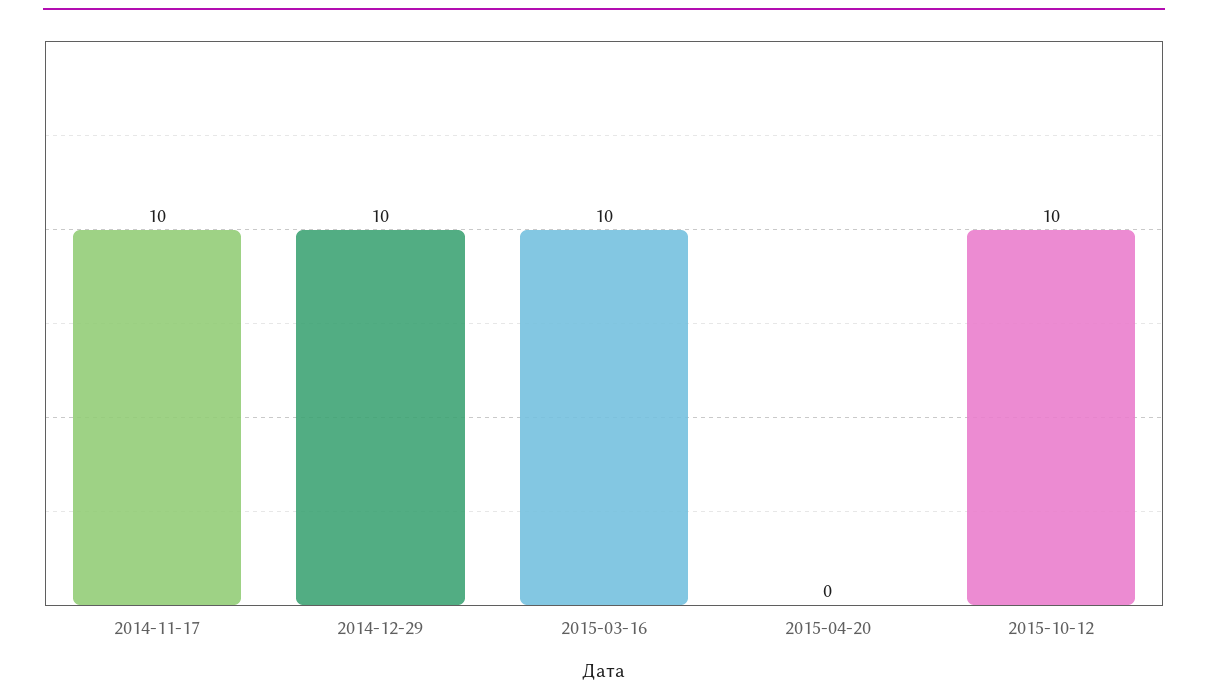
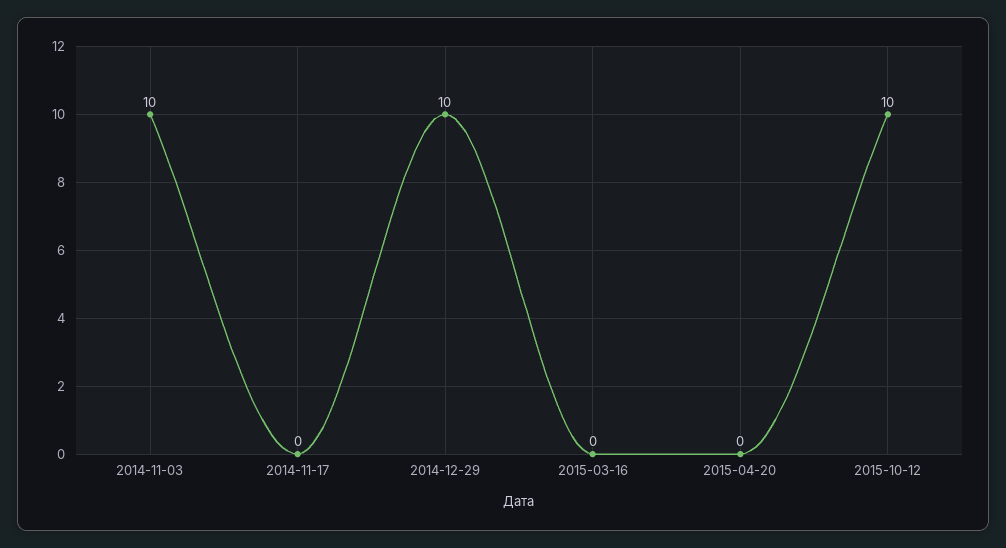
  {
-   "2014-11-17": 10,
+   "2014-11-17": 0,
    "2014-12-29": 10,
-   "2015-03-16": 10,
+   "2015-03-16": 0,
    "2015-04-20": 0,
-   "2015-10-12": 10
+   "2015-10-12": 10,
+   "2014-11-03": 10
  }

